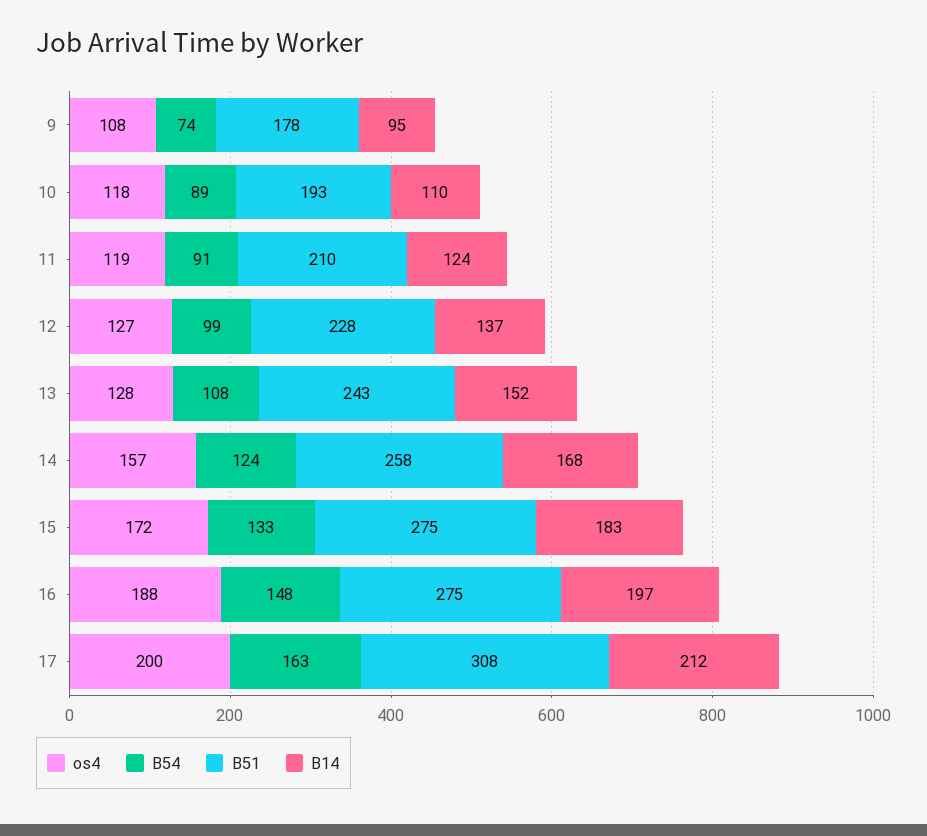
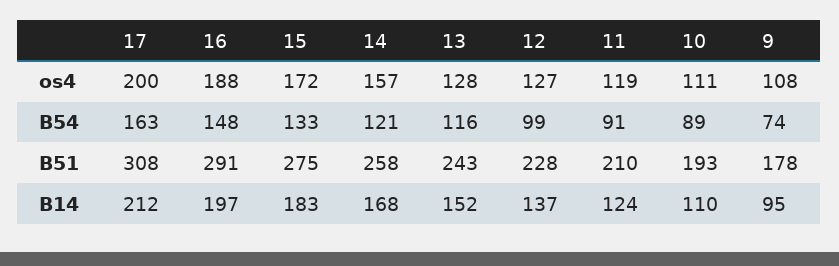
  {
    "os4": {
      "9": 108,
-     "10": 118,
+     "10": 111,
      "11": 119,
      "12": 127,
      "13": 128,
      "14": 157,
      "15": 172,
      "16": 188,
      "17": 200
    },
    "B54": {
      "9": 74,
      "10": 89,
      "11": 91,
      "12": 99,
-     "13": 108,
+     "13": 116,
-     "14": 124,
+     "14": 121,
      "15": 133,
      "16": 148,
      "17": 163
    },
    "B51": {
      "9": 178,
      "10": 193,
      "11": 210,
      "12": 228,
      "13": 243,
      "14": 258,
      "15": 275,
-     "16": 275,
+     "16": 291,
      "17": 308
    },
    "B14": {
      "9": 95,
      "10": 110,
      "11": 124,
      "12": 137,
      "13": 152,
      "14": 168,
      "15": 183,
      "16": 197,
      "17": 212
    }
  }

